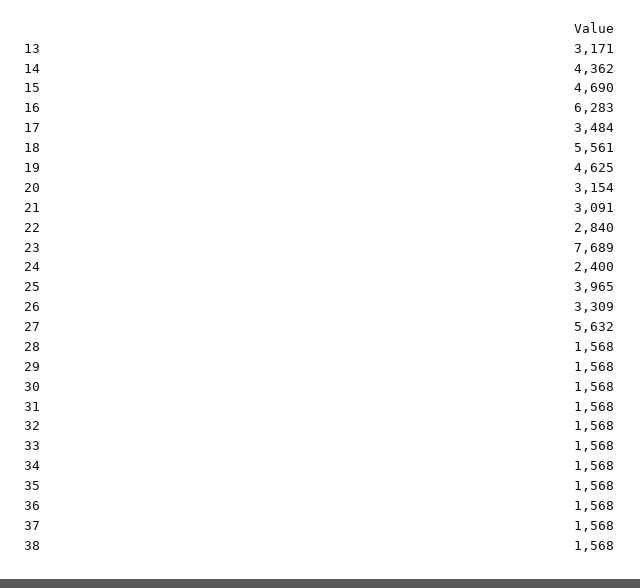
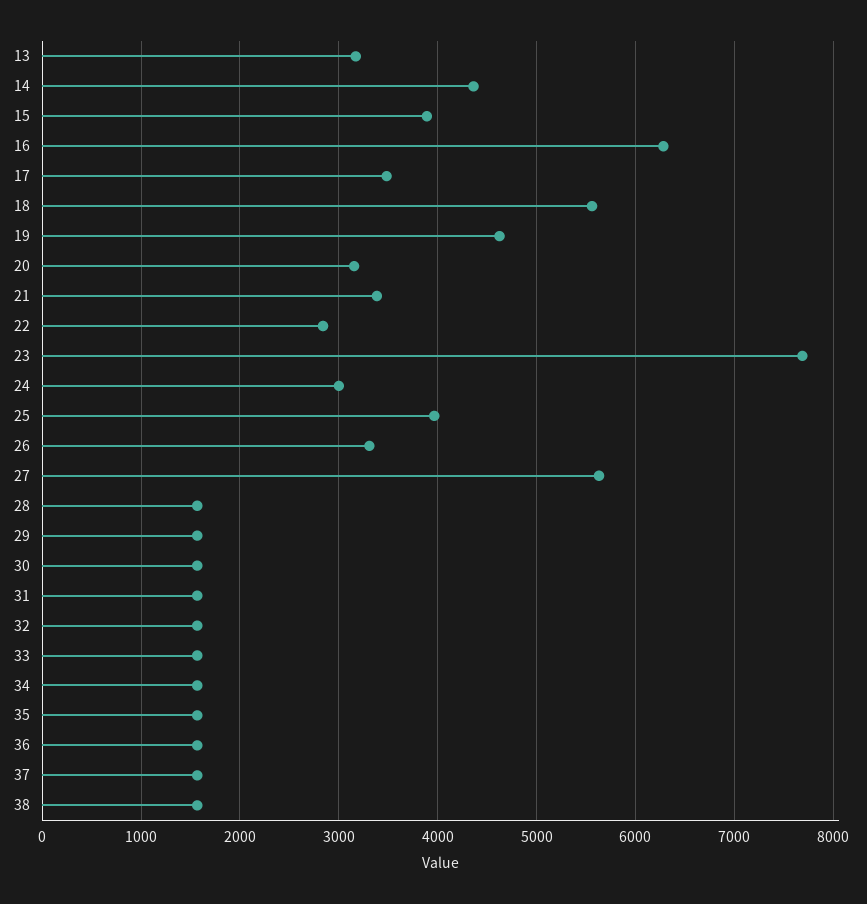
  {
    "13": 3171,
    "14": 4362,
-   "15": 4690,
+   "15": 3900,
    "16": 6283,
    "17": 3484,
    "18": 5561,
    "19": 4625,
    "20": 3154,
-   "21": 3091,
+   "21": 3400,
    "22": 2840,
    "23": 7689,
-   "24": 2400,
+   "24": 3000,
    "25": 3965,
    "26": 3309,
    "27": 5632,
    "28": 1568,
    "29": 1568,
    "30": 1568,
    "31": 1568,
    "32": 1568,
    "33": 1568,
    "34": 1568,
    "35": 1568,
    "36": 1568,
    "37": 1568,
    "38": 1568
  }

